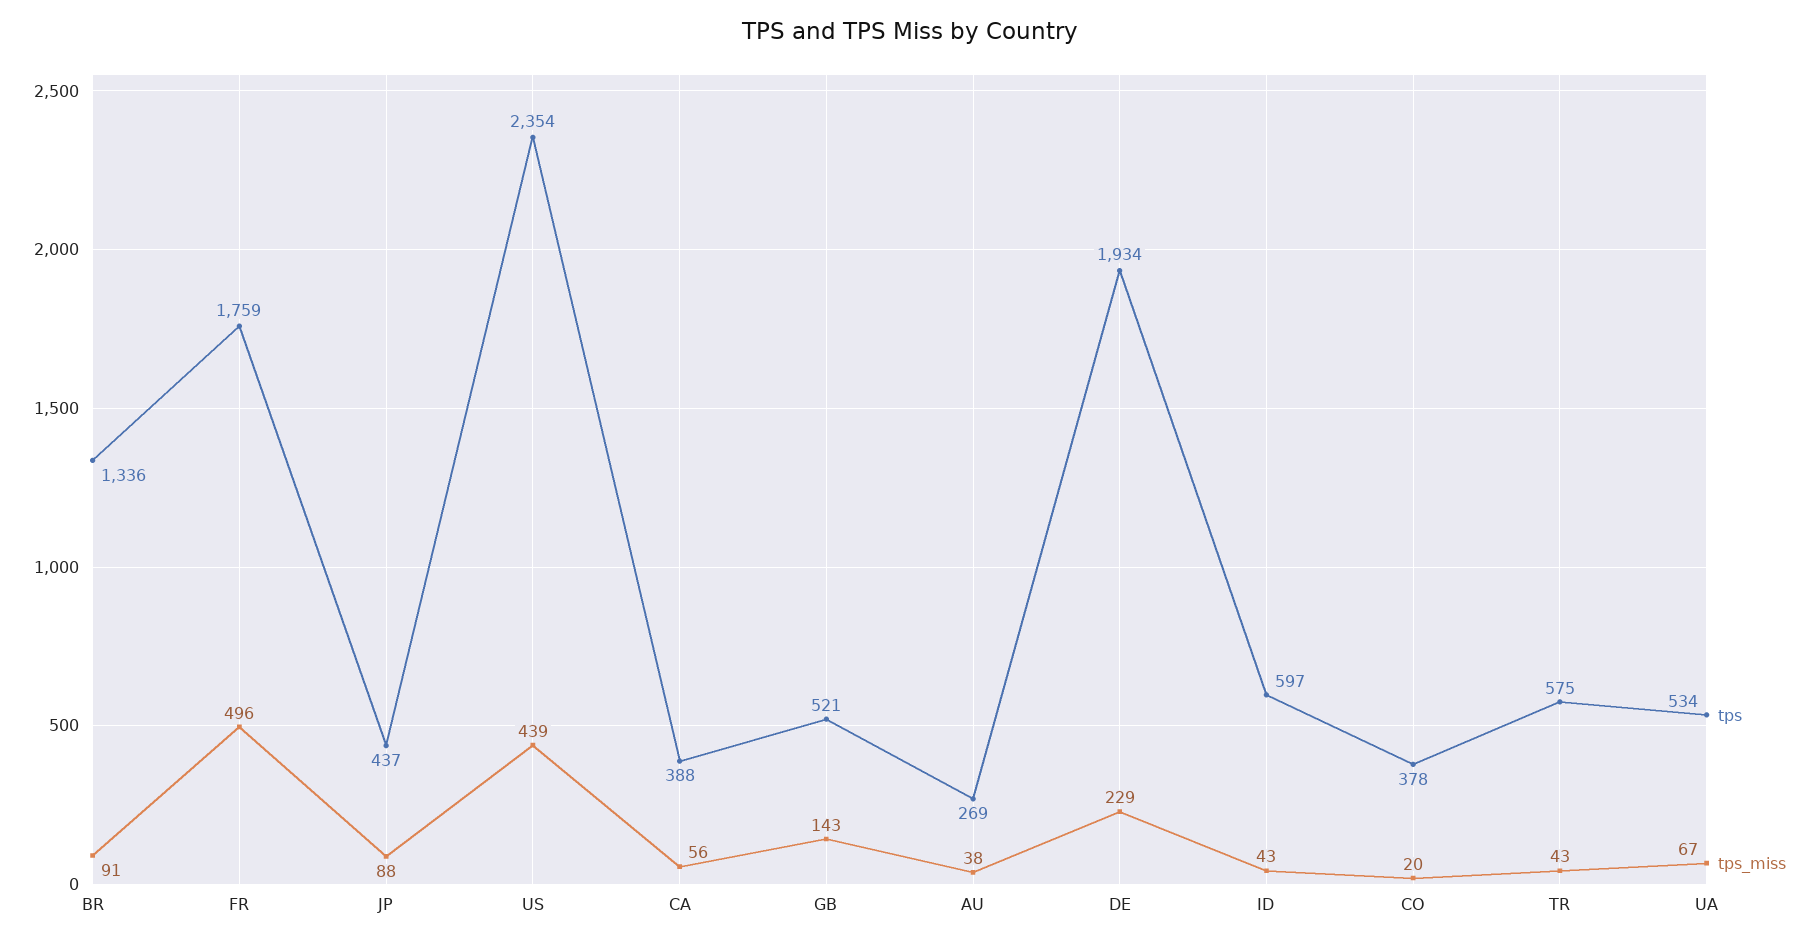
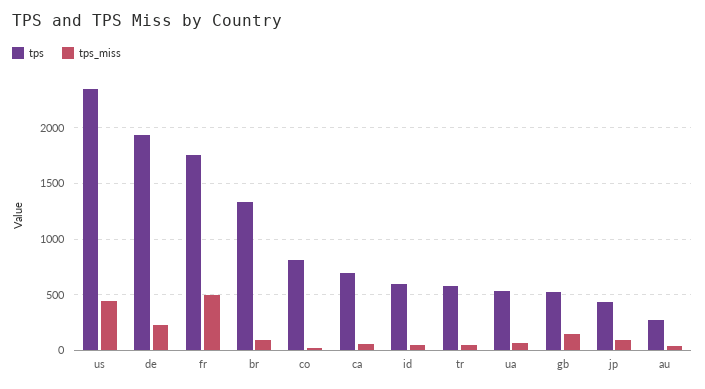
  {
    "tps": {
      "BR": 1336,
      "FR": 1759,
      "JP": 437,
      "US": 2354,
-     "CA": 388,
+     "CA": 700,
      "GB": 521,
      "AU": 269,
      "DE": 1934,
      "ID": 597,
-     "CO": 378,
+     "CO": 800,
      "TR": 575,
      "UA": 534
    },
    "tps_miss": {
      "BR": 91,
      "FR": 496,
      "JP": 88,
      "US": 439,
      "CA": 56,
      "GB": 143,
      "AU": 38,
      "DE": 229,
      "ID": 43,
      "CO": 20,
      "TR": 43,
      "UA": 67
    }
  }

